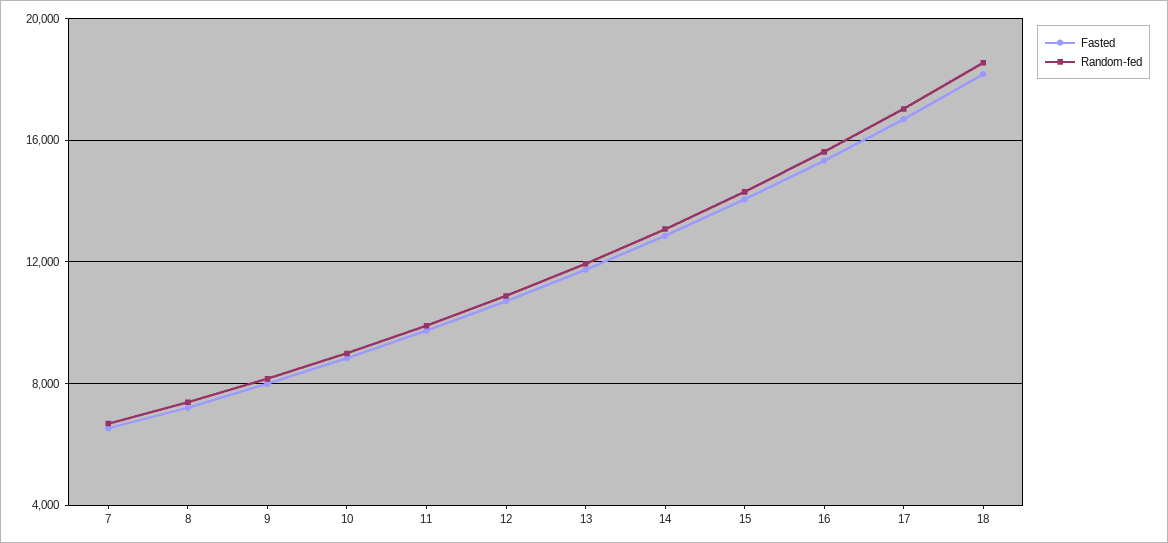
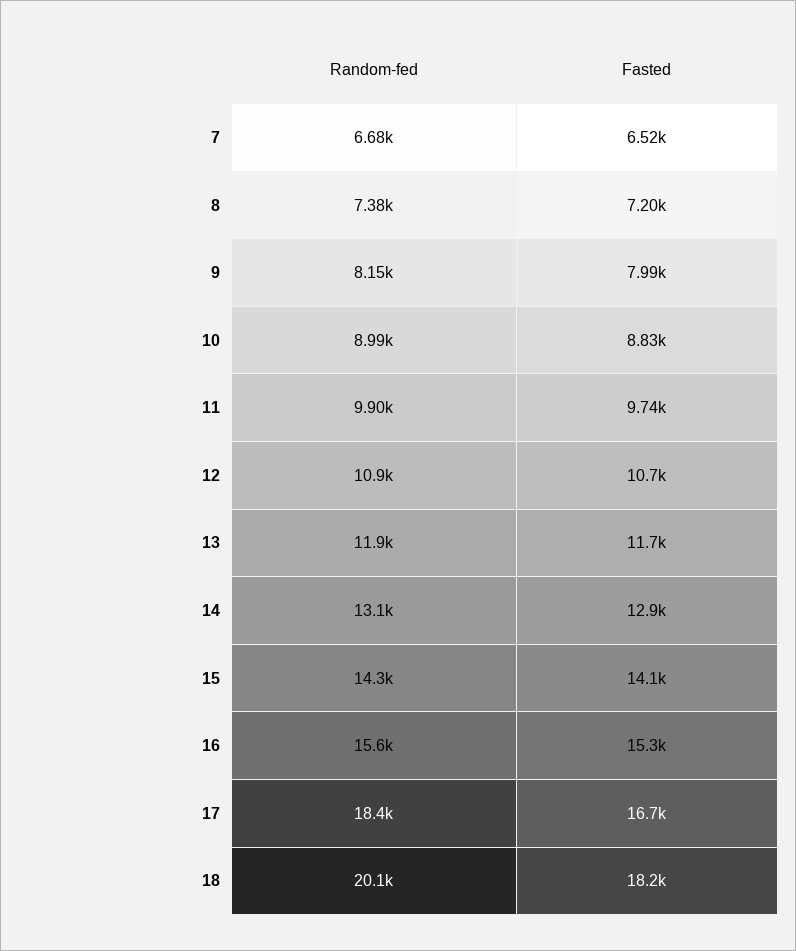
  {
    "Fasted": {
      "7": 6520,
      "8": 7200,
      "9": 7990,
      "10": 8830,
      "11": 9740,
      "12": 10700,
      "13": 11700,
      "14": 12900,
      "15": 14100,
      "16": 15300,
      "17": 16700,
      "18": 18200
    },
    "Random-fed": {
      "7": 6680,
      "8": 7380,
      "9": 8150,
      "10": 8990,
      "11": 9900,
      "12": 10900,
      "13": 11900,
      "14": 13100,
      "15": 14300,
      "16": 15600,
-     "17": 17000,
+     "17": 18400,
-     "18": 18500
+     "18": 20100
    }
  }

